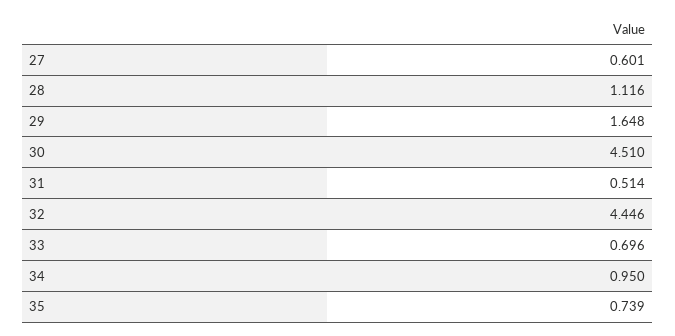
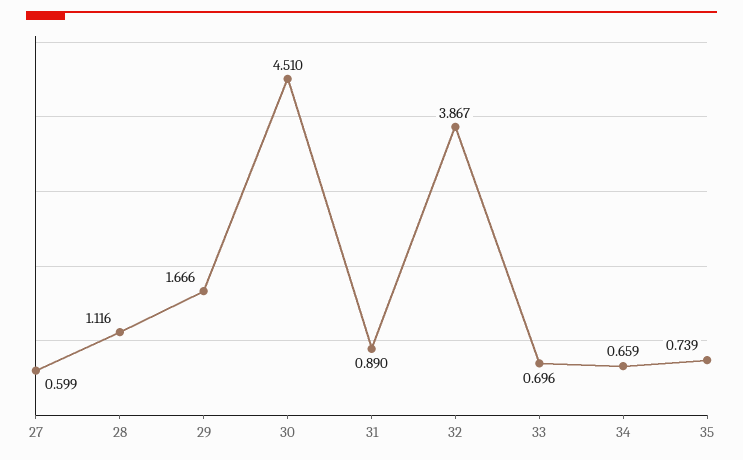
  {
-   "27": 0.601,
+   "27": 0.599,
    "28": 1.116,
-   "29": 1.648,
+   "29": 1.666,
    "30": 4.51,
-   "31": 0.514,
+   "31": 0.89,
-   "32": 4.446,
+   "32": 3.867,
    "33": 0.696,
-   "34": 0.95,
+   "34": 0.659,
    "35": 0.739
  }

